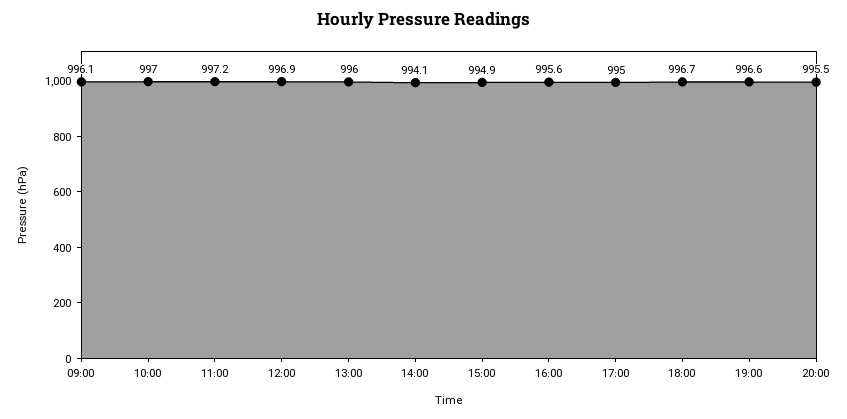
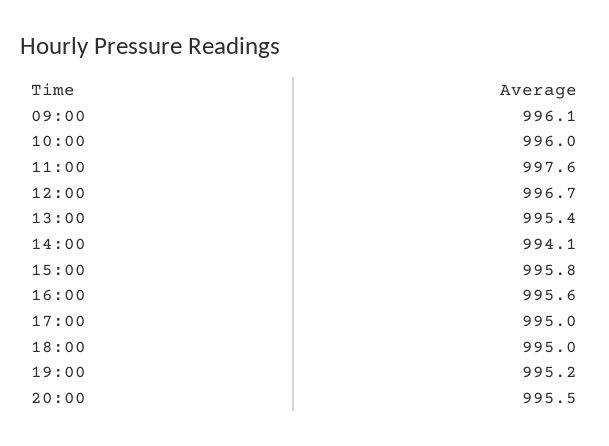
  {
    "09:00": 996.1,
-   "10:00": 997,
+   "10:00": 996,
-   "11:00": 997.2,
+   "11:00": 997.6,
-   "12:00": 996.9,
+   "12:00": 996.7,
-   "13:00": 996,
+   "13:00": 995.4,
    "14:00": 994.1,
-   "15:00": 994.9,
+   "15:00": 995.8,
    "16:00": 995.6,
    "17:00": 995,
-   "18:00": 996.7,
+   "18:00": 995,
-   "19:00": 996.6,
+   "19:00": 995.2,
    "20:00": 995.5
  }

